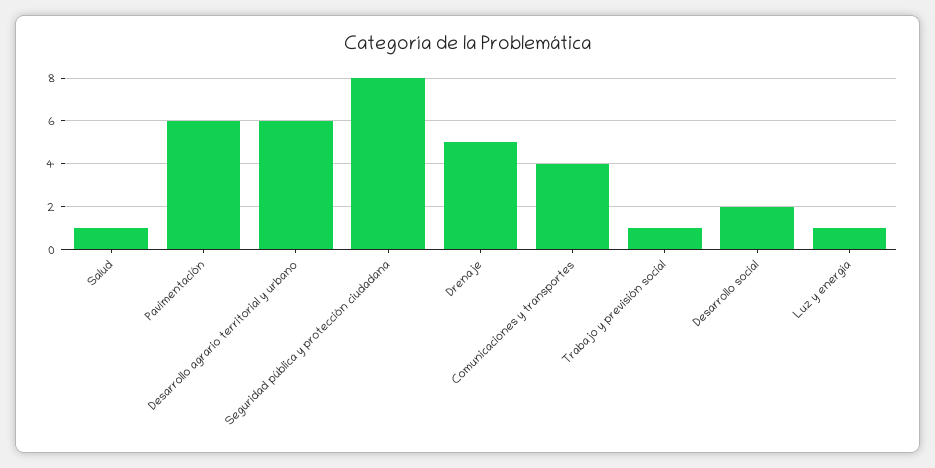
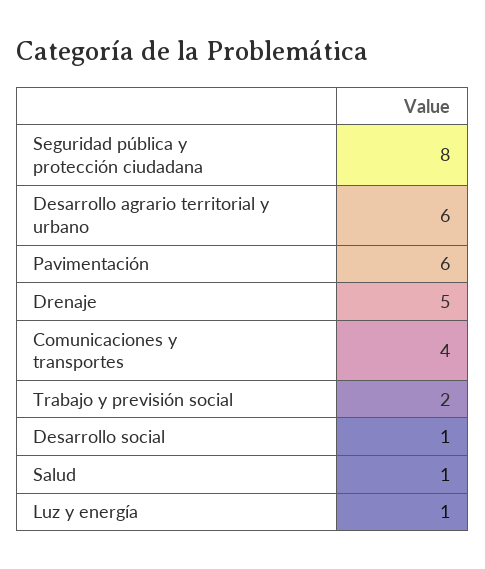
  {
    "Salud": 1,
    "Pavimentación": 6,
    "Desarrollo agrario territorial y urbano": 6,
    "Seguridad pública y protección ciudadana": 8,
    "Drenaje": 5,
    "Comunicaciones y transportes": 4,
-   "Trabajo y previsión social": 1,
+   "Trabajo y previsión social": 2,
-   "Desarrollo social": 2,
+   "Desarrollo social": 1,
    "Luz y energía": 1
  }

